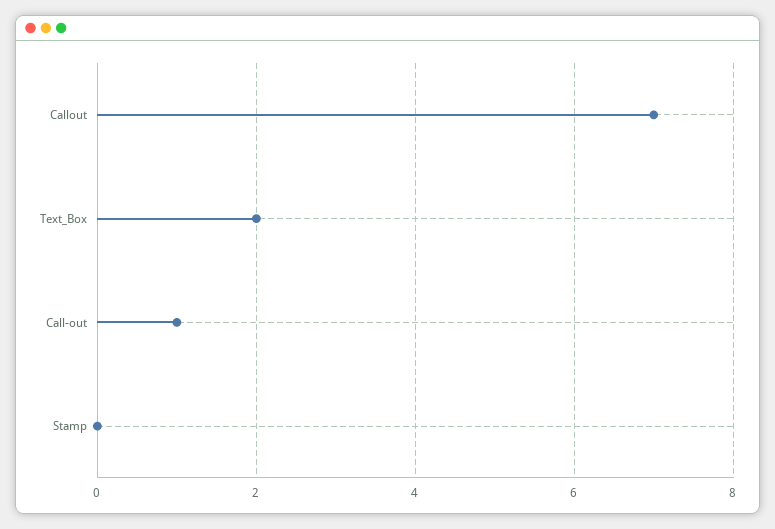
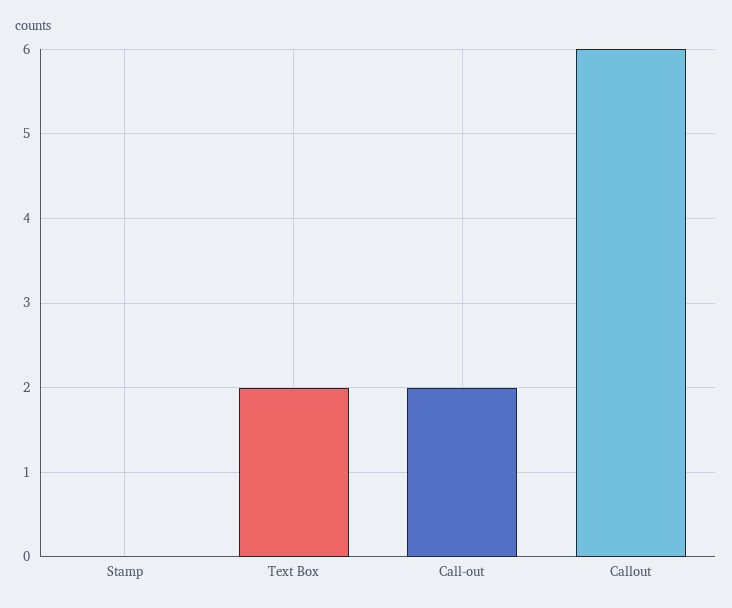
  {
-   "Callout": 7,
+   "Callout": 6,
    "Text_Box": 2,
-   "Call-out": 1,
+   "Call-out": 2,
    "Stamp": 0
  }

